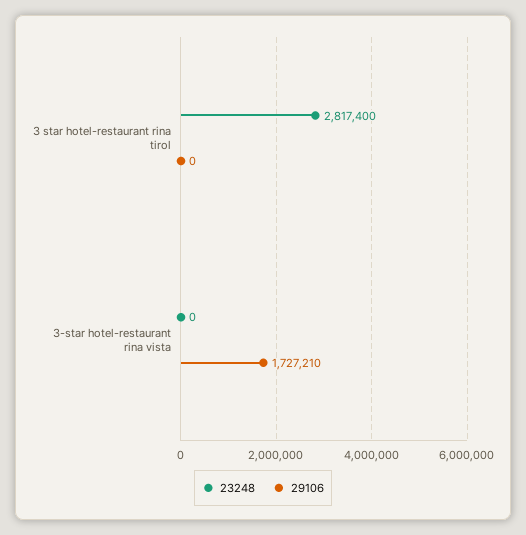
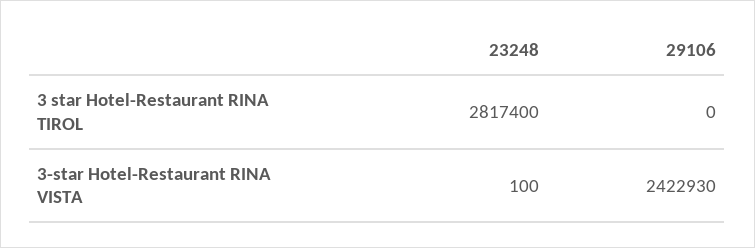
  {
    "23248": {
      "3 star hotel-restaurant rina tirol": 2817400,
-     "3-star hotel-restaurant rina vista": 0
+     "3-star hotel-restaurant rina vista": 100
    },
    "29106": {
      "3 star hotel-restaurant rina tirol": 0,
-     "3-star hotel-restaurant rina vista": 1727210
+     "3-star hotel-restaurant rina vista": 2422930
    }
  }

